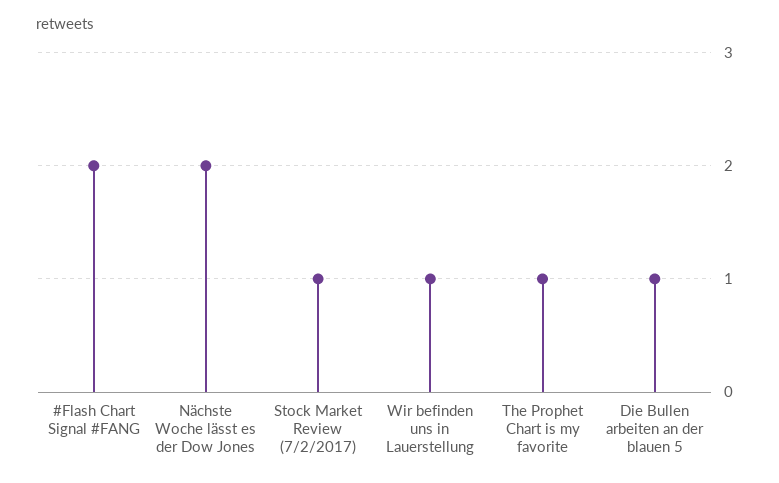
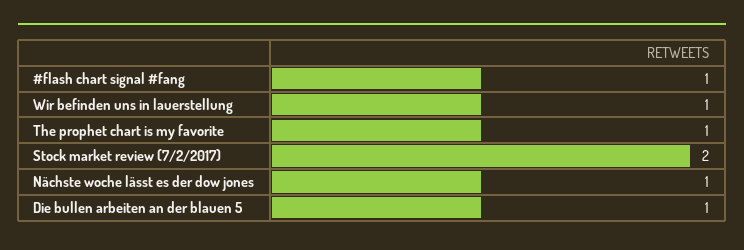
  {
-   "#Flash Chart Signal #FANG": 2,
+   "#Flash Chart Signal #FANG": 1,
-   "Nächste Woche lässt es der Dow Jones": 2,
+   "Nächste Woche lässt es der Dow Jones": 1,
-   "Stock Market Review (7/2/2017)": 1,
+   "Stock Market Review (7/2/2017)": 2,
    "Wir befinden uns in Lauerstellung": 1,
    "The Prophet Chart is my favorite": 1,
    "Die Bullen arbeiten an der blauen 5": 1
  }

